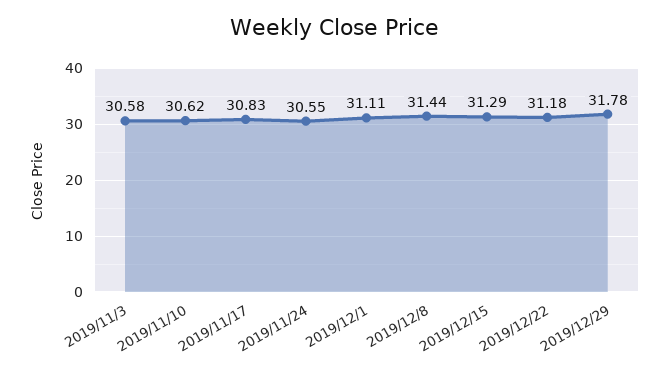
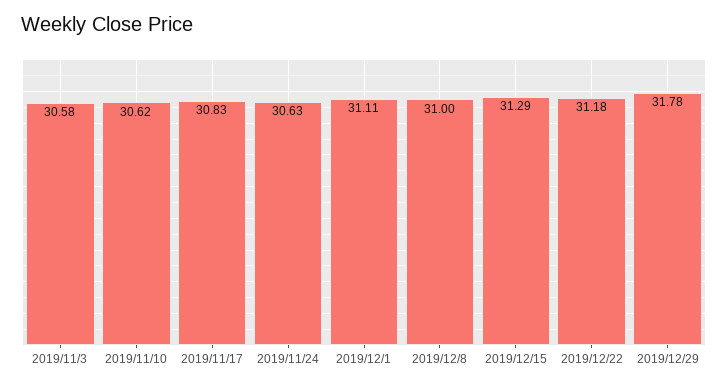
  {
    "2019/11/3": 30.58,
    "2019/11/10": 30.62,
    "2019/11/17": 30.83,
-   "2019/11/24": 30.55,
+   "2019/11/24": 30.63,
    "2019/12/1": 31.11,
-   "2019/12/8": 31.44,
+   "2019/12/8": 31,
    "2019/12/15": 31.29,
    "2019/12/22": 31.18,
    "2019/12/29": 31.78
  }

